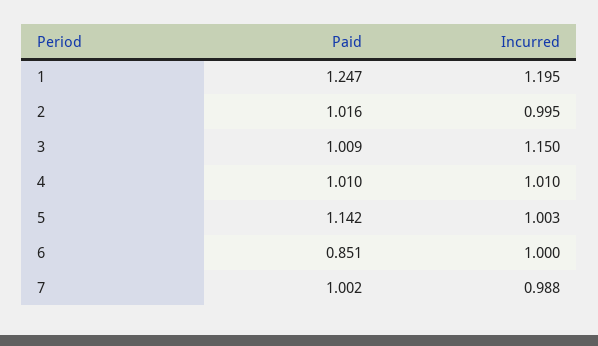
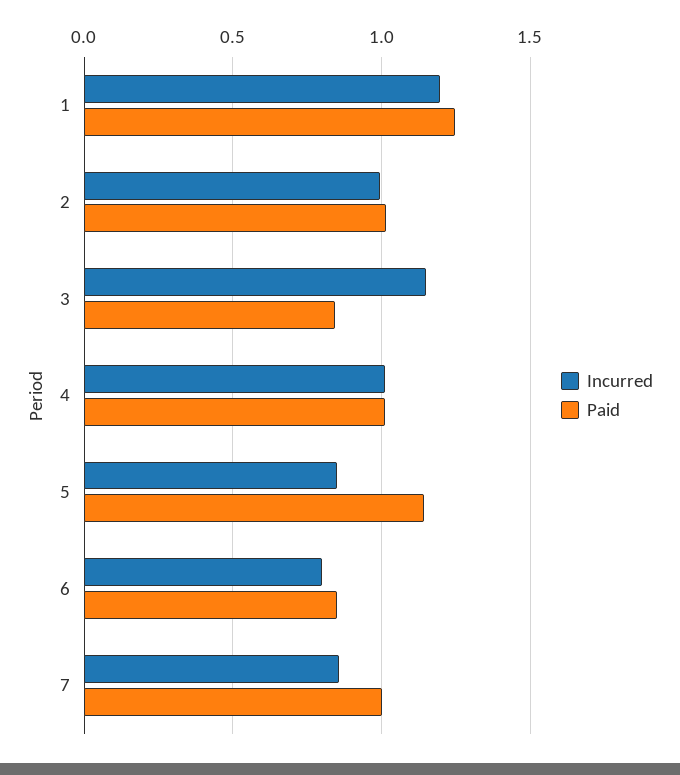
  {
    "Paid": {
      "1": 1.247,
      "2": 1.016,
-     "3": 1.009,
+     "3": 0.85,
      "4": 1.01,
      "5": 1.142,
      "6": 0.851,
      "7": 1.002
    },
    "Incurred": {
      "1": 1.195,
      "2": 0.995,
      "3": 1.15,
      "4": 1.01,
-     "5": 1.003,
+     "5": 0.85,
-     "6": 1,
+     "6": 0.8,
-     "7": 0.988
+     "7": 0.85
    }
  }

